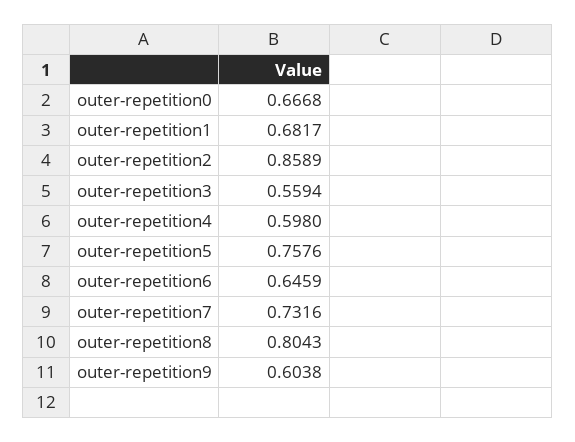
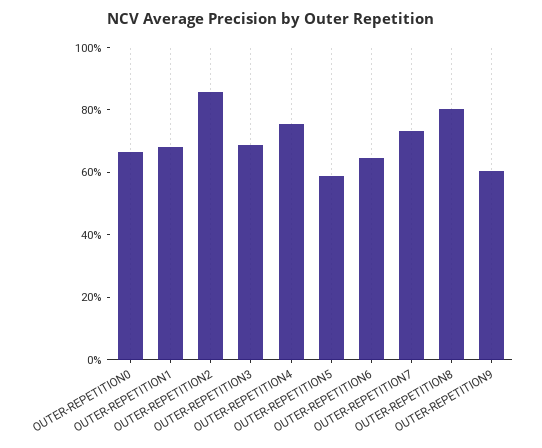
  {
    "outer-repetition0": 0.6668,
    "outer-repetition1": 0.6817,
    "outer-repetition2": 0.8589,
-   "outer-repetition3": 0.5594,
+   "outer-repetition3": 0.7,
-   "outer-repetition4": 0.598,
+   "outer-repetition4": 0.75,
-   "outer-repetition5": 0.7576,
+   "outer-repetition5": 0.6,
    "outer-repetition6": 0.6459,
    "outer-repetition7": 0.7316,
    "outer-repetition8": 0.8043,
    "outer-repetition9": 0.6038
  }

